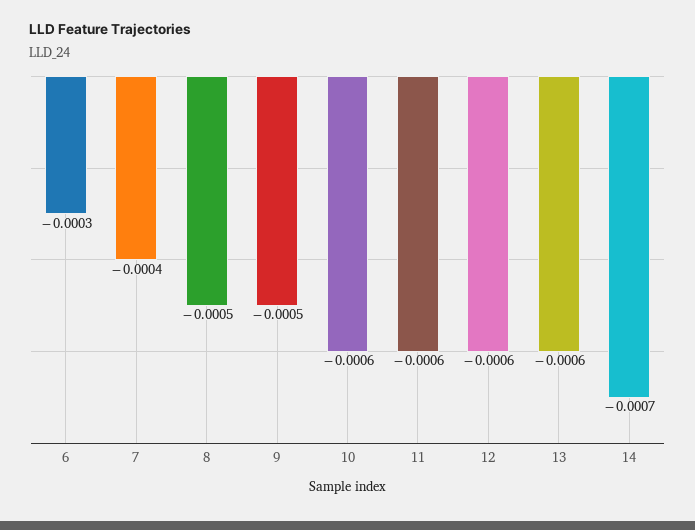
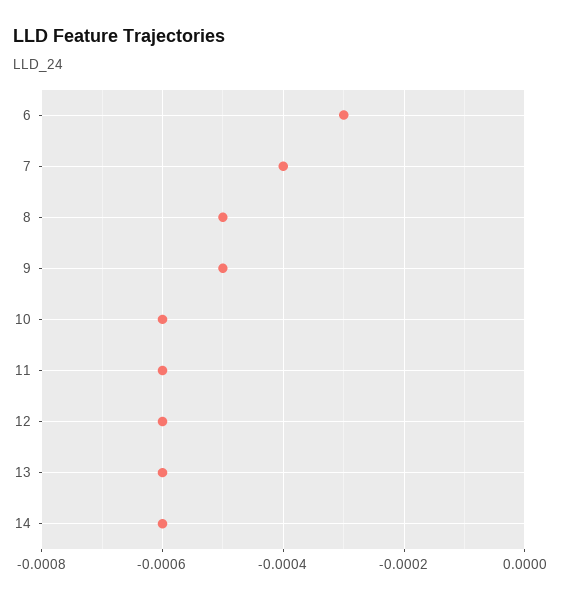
  {
    "6": -0.0003,
    "7": -0.0004,
    "8": -0.0005,
    "9": -0.0005,
    "10": -0.0006,
    "11": -0.0006,
    "12": -0.0006,
    "13": -0.0006,
-   "14": -0.0007
+   "14": -0.0006
  }

